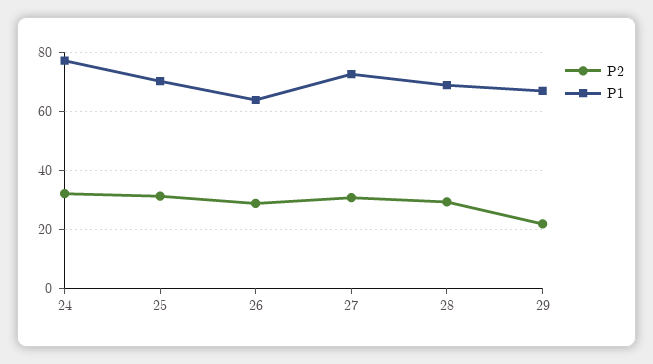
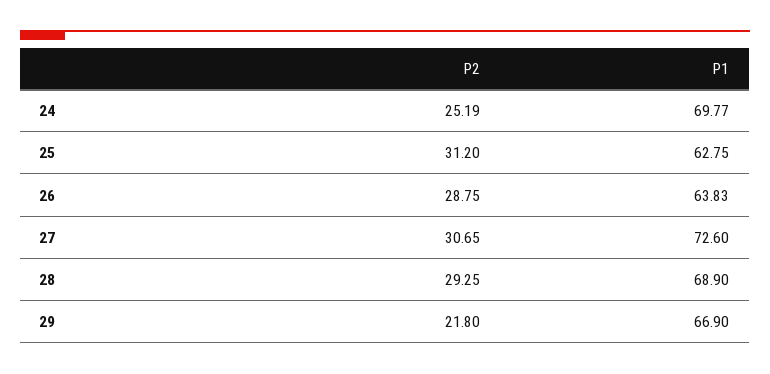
  {
    "P2": {
-     "24": 32.5,
+     "24": 25.19,
      "25": 31.2,
      "26": 28.75,
      "27": 30.65,
      "28": 29.25,
      "29": 21.8
    },
    "P1": {
-     "24": 77.5,
+     "24": 69.77,
-     "25": 70,
+     "25": 62.75,
      "26": 63.83,
      "27": 72.6,
      "28": 68.9,
      "29": 66.9
    }
  }

